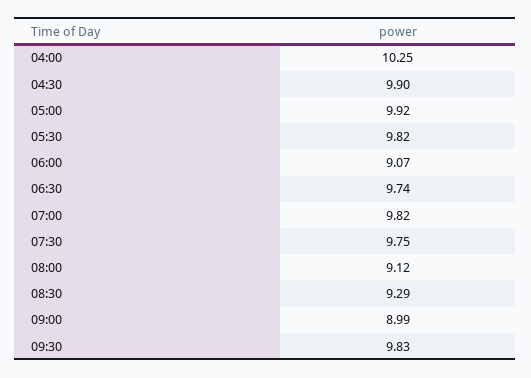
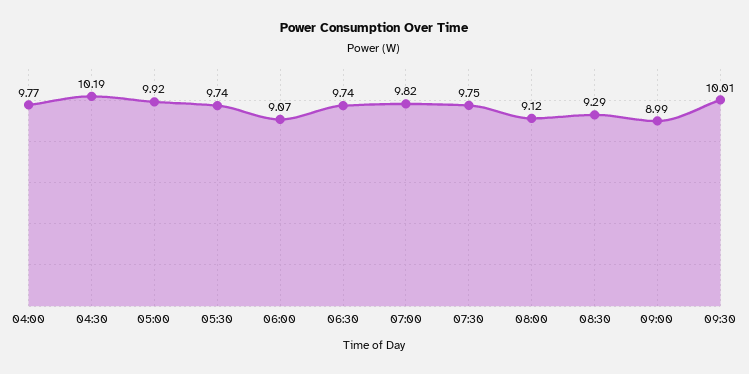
  {
-   "04:00": 10.25,
+   "04:00": 9.77,
-   "04:30": 9.9,
+   "04:30": 10.19,
    "05:00": 9.92,
-   "05:30": 9.82,
+   "05:30": 9.74,
    "06:00": 9.07,
    "06:30": 9.74,
    "07:00": 9.82,
    "07:30": 9.75,
    "08:00": 9.12,
    "08:30": 9.29,
    "09:00": 8.99,
-   "09:30": 9.83
+   "09:30": 10.01
  }

